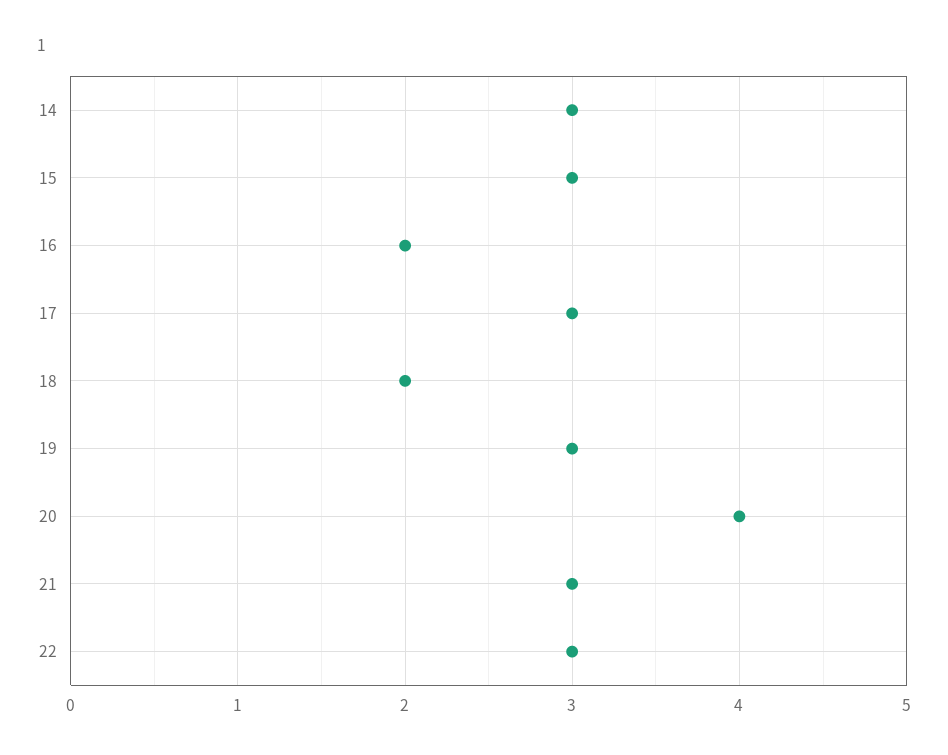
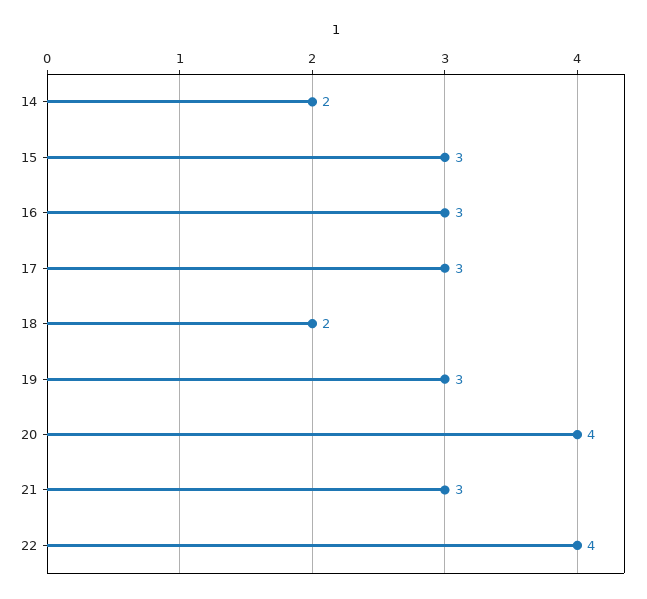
  {
-   "14": 3,
+   "14": 2,
    "15": 3,
-   "16": 2,
+   "16": 3,
    "17": 3,
    "18": 2,
    "19": 3,
    "20": 4,
    "21": 3,
-   "22": 3
+   "22": 4
  }

